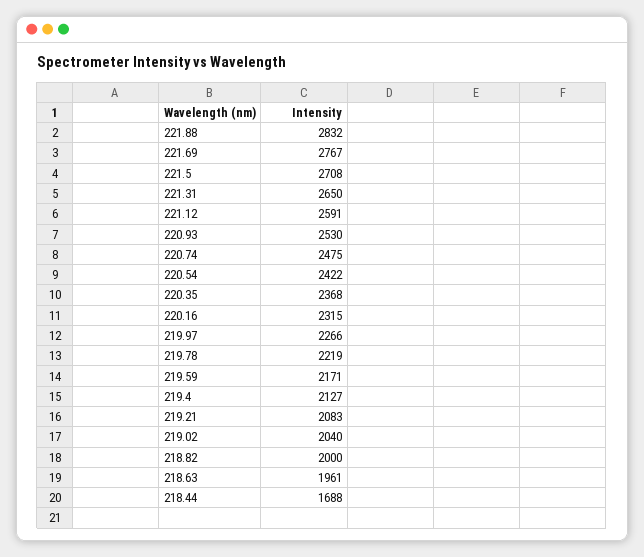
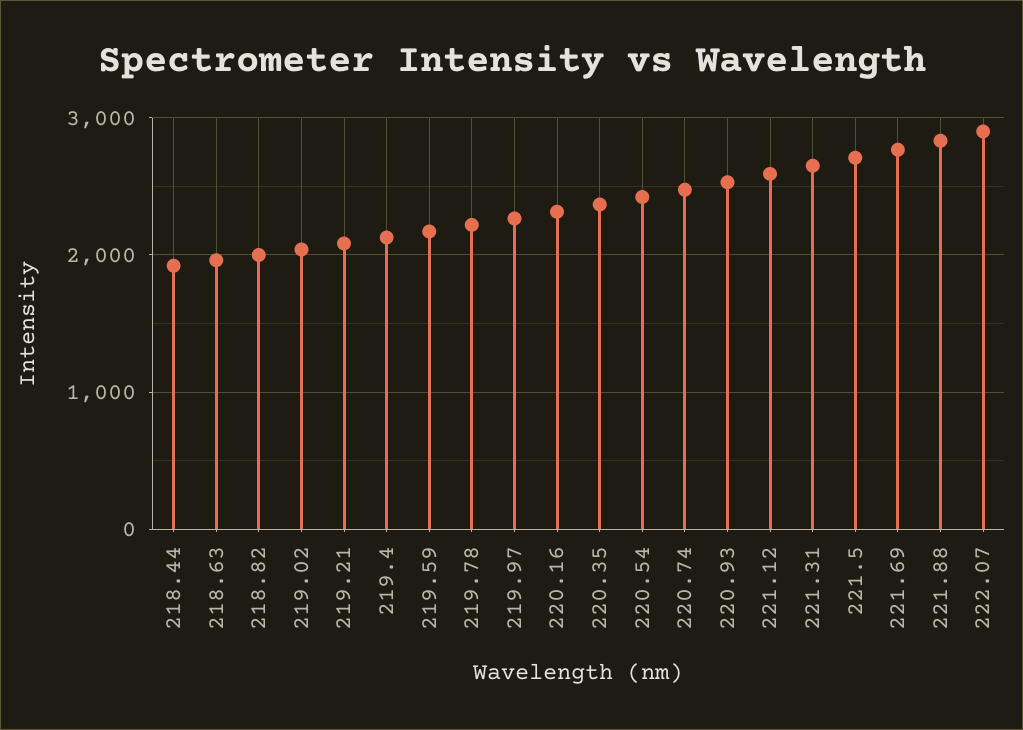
  {
    "221.88": 2832,
    "221.69": 2767,
    "221.5": 2708,
    "221.31": 2650,
    "221.12": 2591,
    "220.93": 2530,
    "220.74": 2475,
    "220.54": 2422,
    "220.35": 2368,
    "220.16": 2315,
    "219.97": 2266,
    "219.78": 2219,
    "219.59": 2171,
    "219.4": 2127,
    "219.21": 2083,
    "219.02": 2040,
    "218.82": 2000,
    "218.63": 1961,
-   "218.44": 1688
+   "218.44": 1900,
+   "222.07": 2900
  }

